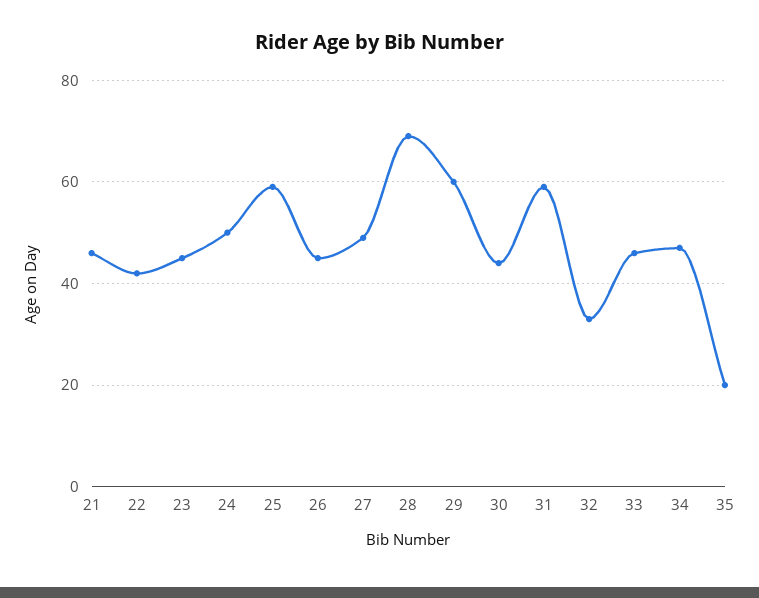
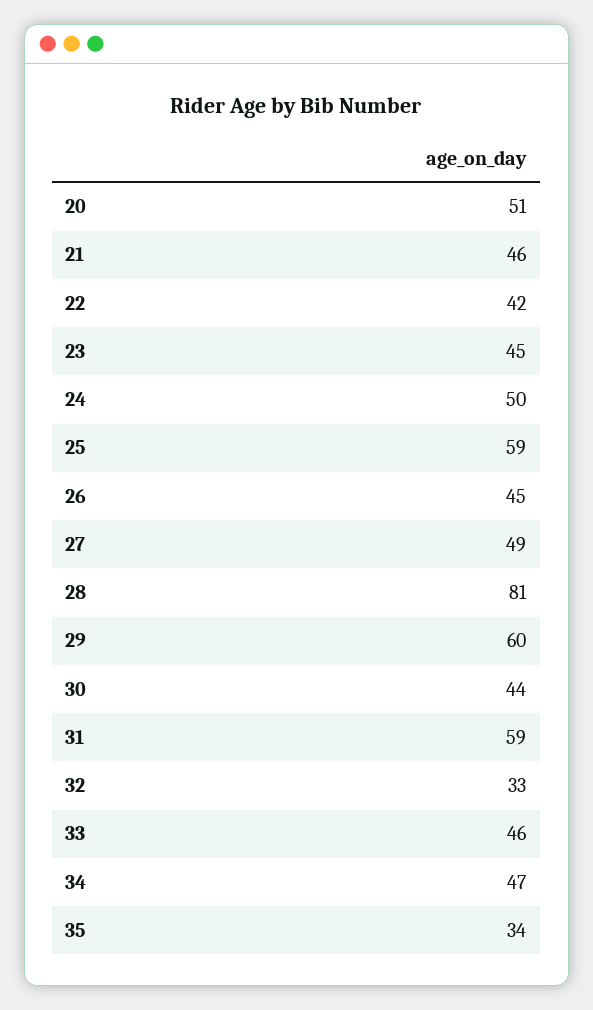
  {
    "21": 46,
    "22": 42,
    "23": 45,
    "24": 50,
    "25": 59,
    "26": 45,
    "27": 49,
-   "28": 70,
+   "28": 81,
    "29": 60,
    "30": 44,
    "31": 59,
    "32": 33,
    "33": 46,
    "34": 47,
-   "35": 20
+   "35": 34,
+   "20": 51
  }

